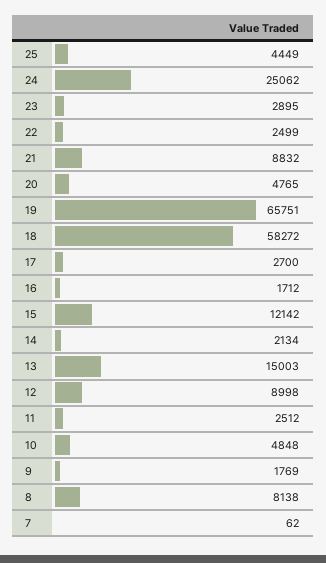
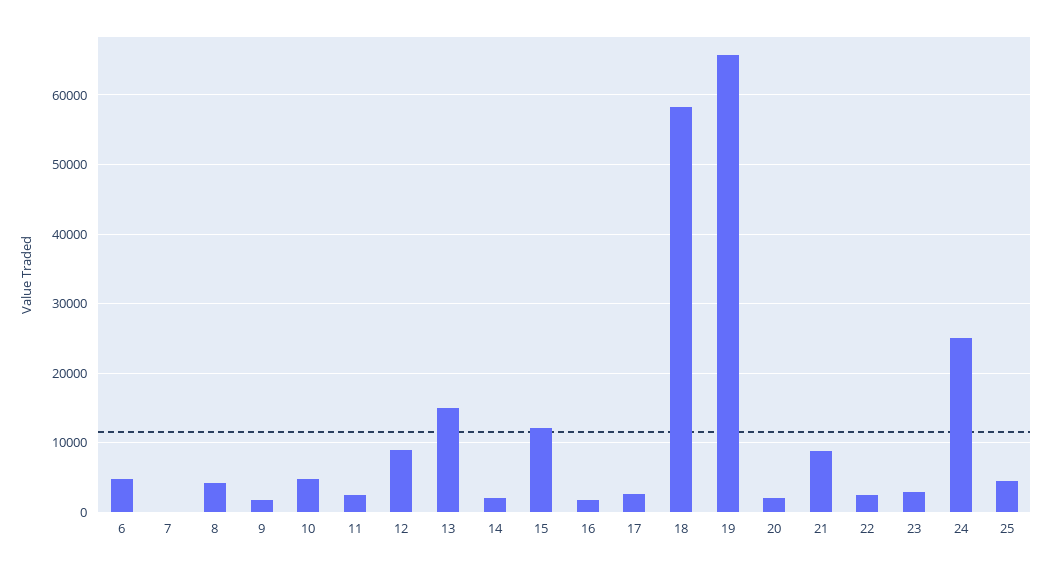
  {
    "25": 4449,
    "24": 25062,
    "23": 2895,
    "22": 2499,
    "21": 8832,
-   "20": 4765,
+   "20": 2000,
    "19": 65751,
    "18": 58272,
    "17": 2700,
    "16": 1712,
    "15": 12142,
    "14": 2134,
    "13": 15003,
    "12": 8998,
    "11": 2512,
    "10": 4848,
    "9": 1769,
-   "8": 8138,
+   "8": 4000,
-   "7": 62
+   "7": 62,
+   "6": 5000
  }

